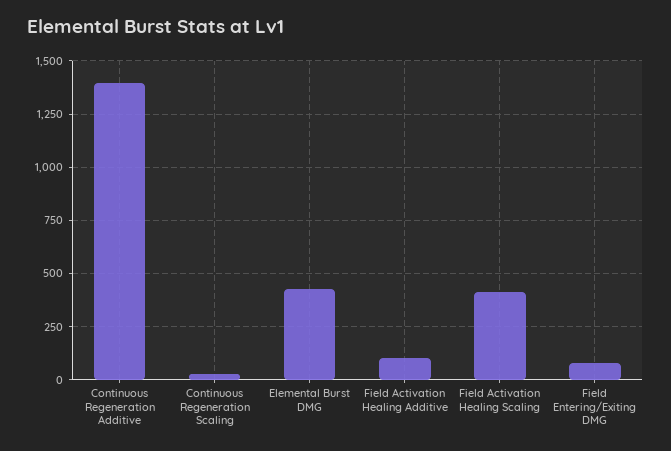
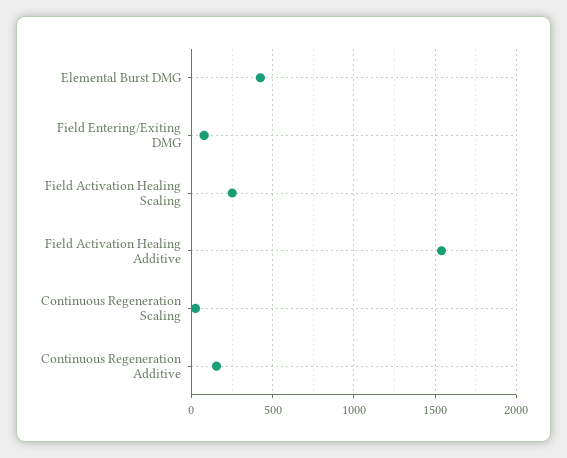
  {
-   "Continuous Regeneration Additive": 1400,
+   "Continuous Regeneration Additive": 150,
    "Continuous Regeneration Scaling": 50,
    "Elemental Burst DMG": 400,
-   "Field Activation Healing Additive": 100,
+   "Field Activation Healing Additive": 1550,
-   "Field Activation Healing Scaling": 400,
+   "Field Activation Healing Scaling": 250,
    "Field Entering/Exiting DMG": 100
  }

